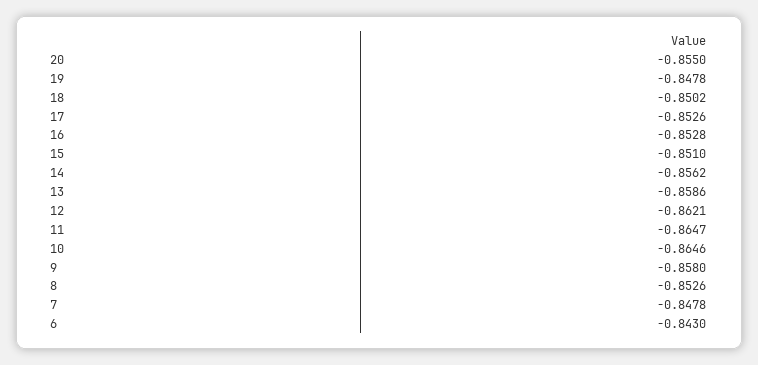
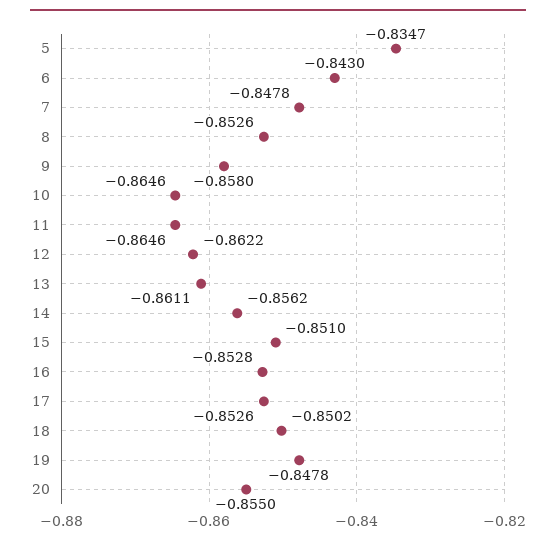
  {
    "20": -0.855,
    "19": -0.8478,
    "18": -0.8502,
    "17": -0.8526,
    "16": -0.8528,
    "15": -0.851,
    "14": -0.8562,
-   "13": -0.8586,
+   "13": -0.8611,
-   "12": -0.8621,
+   "12": -0.8622,
-   "11": -0.8647,
+   "11": -0.8646,
    "10": -0.8646,
    "9": -0.858,
    "8": -0.8526,
    "7": -0.8478,
-   "6": -0.843
+   "6": -0.843,
+   "5": -0.8347
  }

